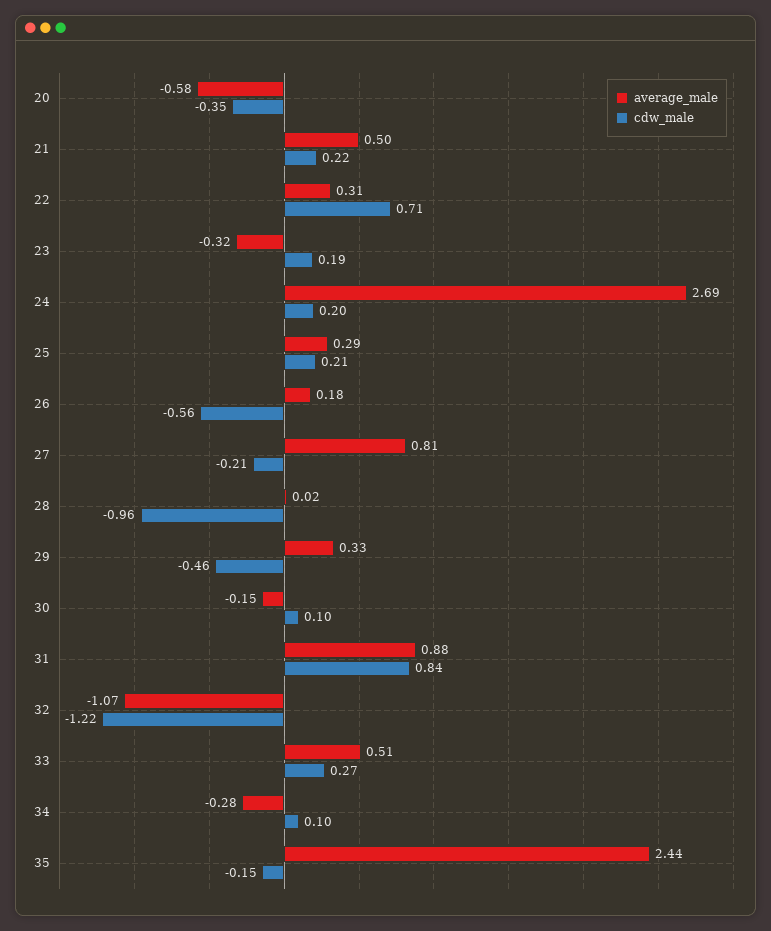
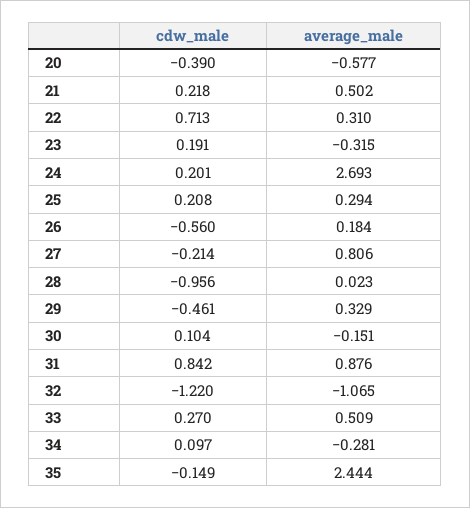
  {
    "average_male": {
      "20": -0.577,
      "21": 0.502,
      "22": 0.31,
      "23": -0.315,
      "24": 2.693,
      "25": 0.294,
      "26": 0.184,
      "27": 0.806,
      "28": 0.023,
      "29": 0.329,
      "30": -0.151,
      "31": 0.876,
      "32": -1.065,
      "33": 0.509,
      "34": -0.281,
      "35": 2.444
    },
    "cdw_male": {
-     "20": -0.35,
+     "20": -0.39,
      "21": 0.218,
      "22": 0.713,
      "23": 0.191,
      "24": 0.201,
      "25": 0.208,
      "26": -0.56,
      "27": -0.214,
      "28": -0.956,
      "29": -0.461,
      "30": 0.104,
      "31": 0.842,
      "32": -1.22,
      "33": 0.27,
      "34": 0.097,
      "35": -0.149
    }
  }

